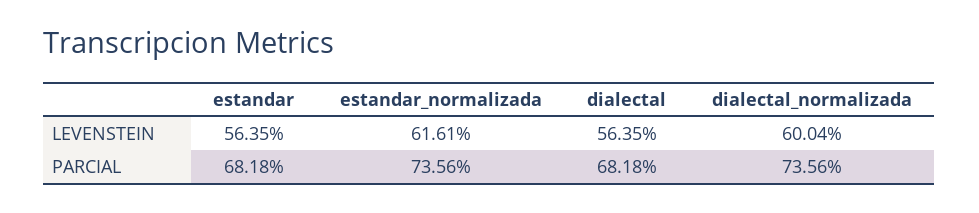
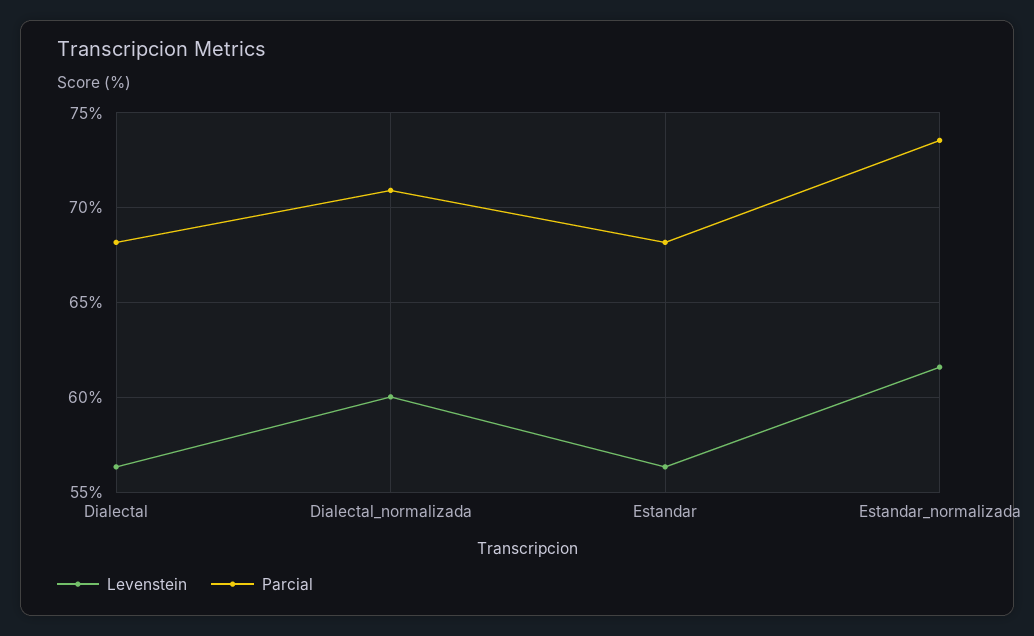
  {
    "LEVENSTEIN": {
      "estandar": 56.35,
      "estandar_normalizada": 61.61,
      "dialectal": 56.35,
      "dialectal_normalizada": 60.04
    },
    "PARCIAL": {
      "estandar": 68.18,
      "estandar_normalizada": 73.56,
      "dialectal": 68.18,
-     "dialectal_normalizada": 73.56
+     "dialectal_normalizada": 71
    }
  }

